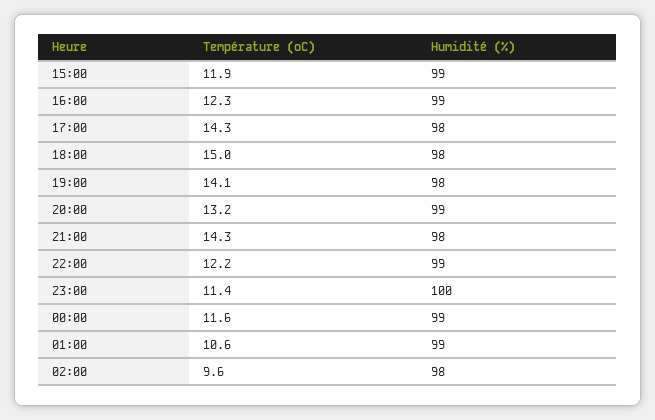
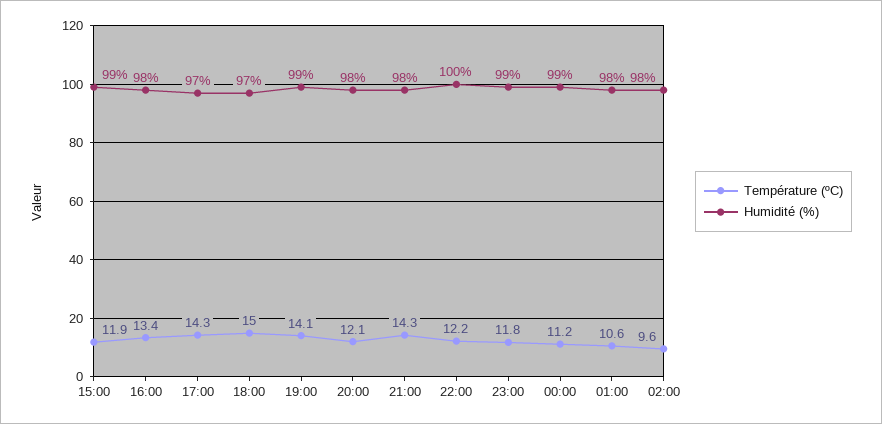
  {
    "Température (ºC)": {
      "15:00": 11.9,
-     "16:00": 12.3,
+     "16:00": 13.4,
      "17:00": 14.3,
      "18:00": 15,
      "19:00": 14.1,
-     "20:00": 13.2,
+     "20:00": 12.1,
      "21:00": 14.3,
      "22:00": 12.2,
-     "23:00": 11.4,
+     "23:00": 11.8,
-     "00:00": 11.6,
+     "00:00": 11.2,
      "01:00": 10.6,
      "02:00": 9.6
    },
    "Humidité (%)": {
      "15:00": 99,
-     "16:00": 99,
+     "16:00": 98,
-     "17:00": 98,
+     "17:00": 97,
-     "18:00": 98,
+     "18:00": 97,
-     "19:00": 98,
+     "19:00": 99,
-     "20:00": 99,
+     "20:00": 98,
      "21:00": 98,
-     "22:00": 99,
+     "22:00": 100,
-     "23:00": 100,
+     "23:00": 99,
      "00:00": 99,
-     "01:00": 99,
+     "01:00": 98,
      "02:00": 98
    }
  }

